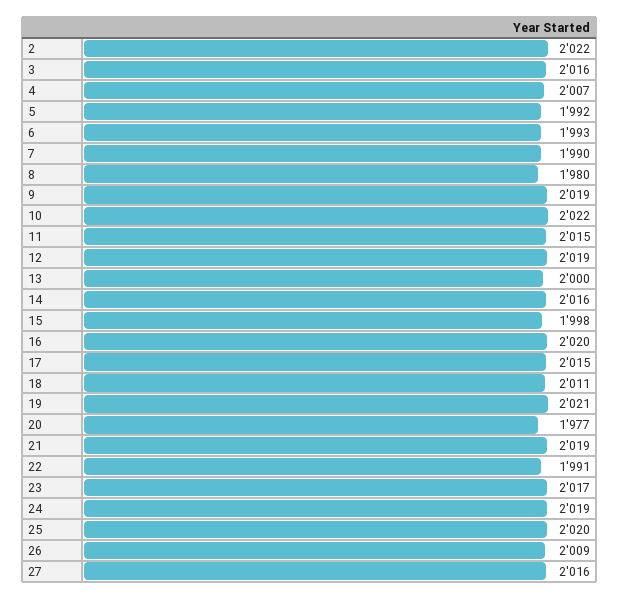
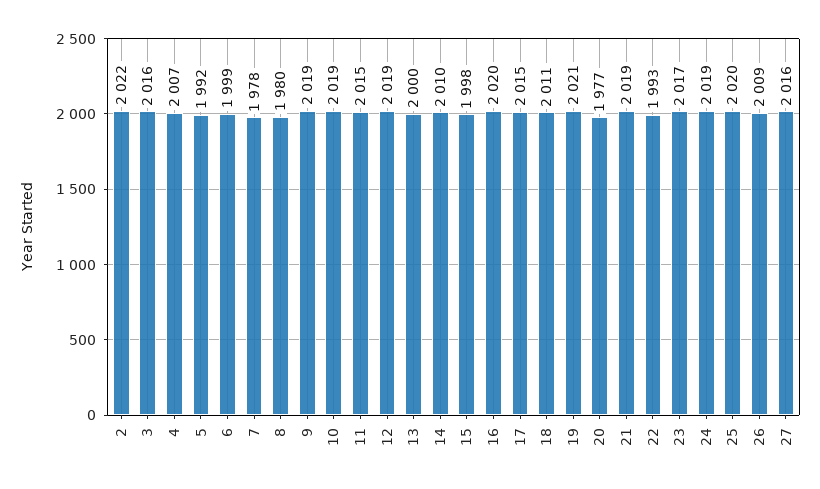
  {
    "2": 2022,
    "3": 2016,
    "4": 2007,
    "5": 1992,
-   "6": 1993,
+   "6": 1999,
-   "7": 1990,
+   "7": 1978,
    "8": 1980,
    "9": 2019,
-   "10": 2022,
+   "10": 2019,
    "11": 2015,
    "12": 2019,
    "13": 2000,
-   "14": 2016,
+   "14": 2010,
    "15": 1998,
    "16": 2020,
    "17": 2015,
    "18": 2011,
    "19": 2021,
    "20": 1977,
    "21": 2019,
-   "22": 1991,
+   "22": 1993,
    "23": 2017,
    "24": 2019,
    "25": 2020,
    "26": 2009,
    "27": 2016
  }

